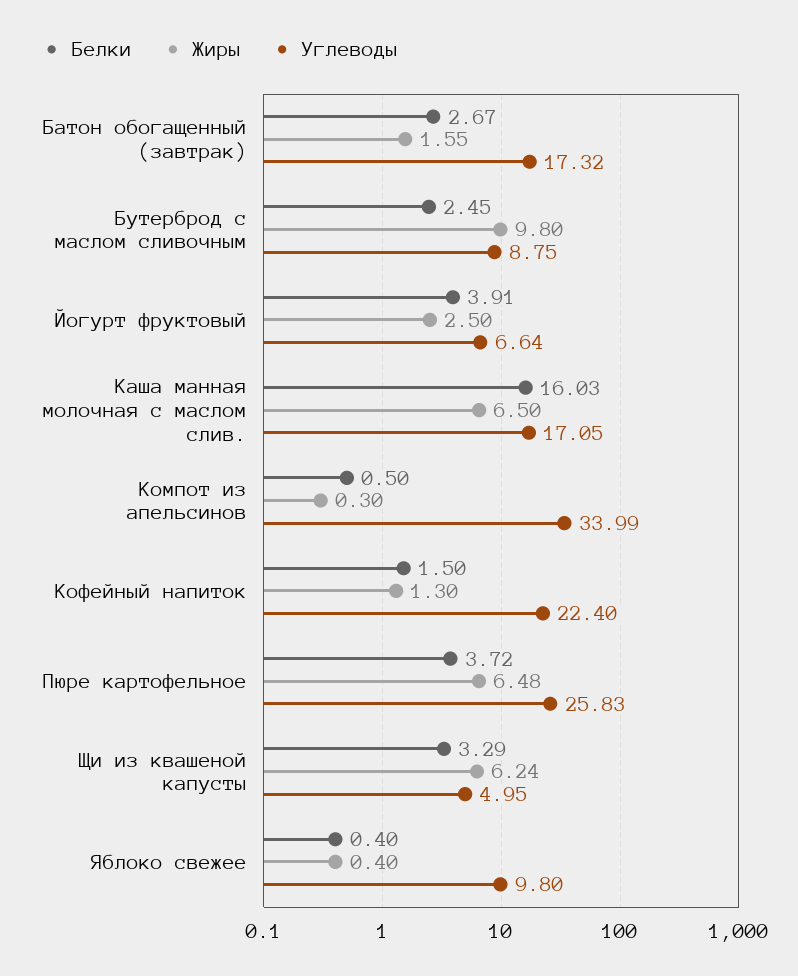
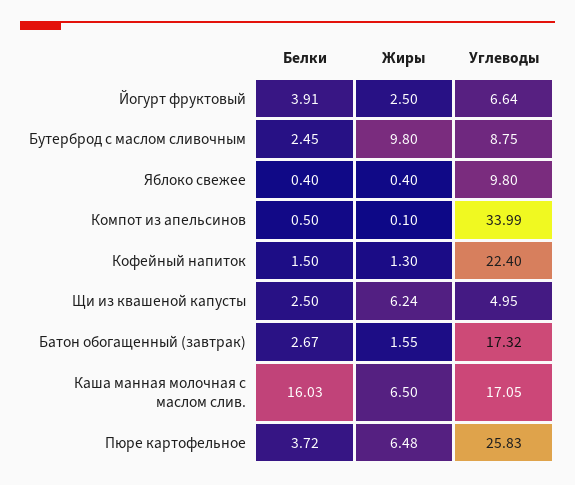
  {
    "Белки": {
      "Батон обогащенный (завтрак)": 2.67,
      "Бутерброд с маслом сливочным": 2.45,
      "Йогурт фруктовый": 3.91,
      "Каша манная молочная с маслом слив.": 16.03,
      "Компот из апельсинов": 0.5,
      "Кофейный напиток": 1.5,
      "Пюре картофельное": 3.72,
-     "Щи из квашеной капусты": 3.29,
+     "Щи из квашеной капусты": 2.5,
      "Яблоко свежее": 0.4
    },
    "Жиры": {
      "Батон обогащенный (завтрак)": 1.55,
      "Бутерброд с маслом сливочным": 9.8,
      "Йогурт фруктовый": 2.5,
      "Каша манная молочная с маслом слив.": 6.5,
-     "Компот из апельсинов": 0.3,
+     "Компот из апельсинов": 0.1,
      "Кофейный напиток": 1.3,
      "Пюре картофельное": 6.48,
      "Щи из квашеной капусты": 6.24,
      "Яблоко свежее": 0.4
    },
    "Углеводы": {
      "Батон обогащенный (завтрак)": 17.32,
      "Бутерброд с маслом сливочным": 8.75,
      "Йогурт фруктовый": 6.64,
      "Каша манная молочная с маслом слив.": 17.05,
      "Компот из апельсинов": 33.99,
      "Кофейный напиток": 22.4,
      "Пюре картофельное": 25.83,
      "Щи из квашеной капусты": 4.95,
      "Яблоко свежее": 9.8
    }
  }

